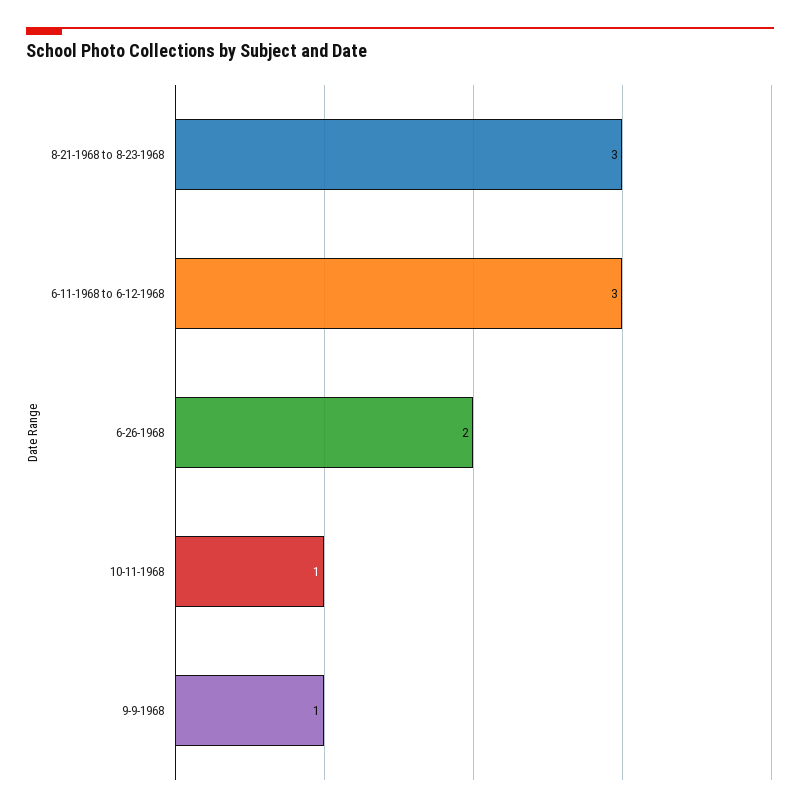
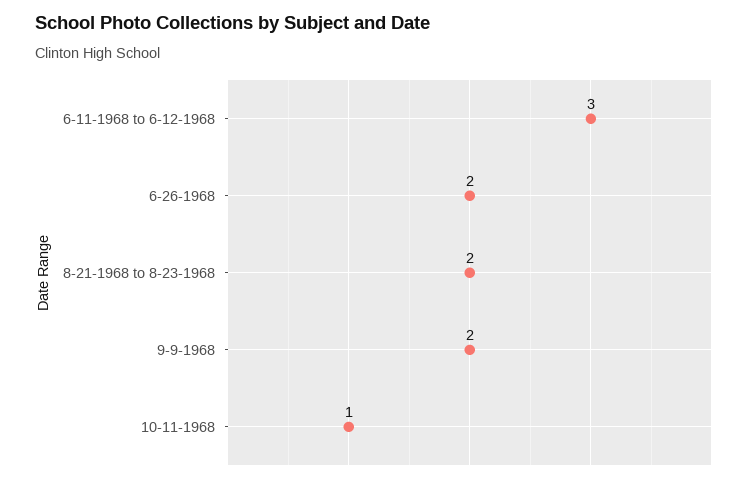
  {
-   "8-21-1968 to 8-23-1968": 3,
+   "8-21-1968 to 8-23-1968": 2,
    "6-11-1968 to 6-12-1968": 3,
    "6-26-1968": 2,
    "10-11-1968": 1,
-   "9-9-1968": 1
+   "9-9-1968": 2
  }

